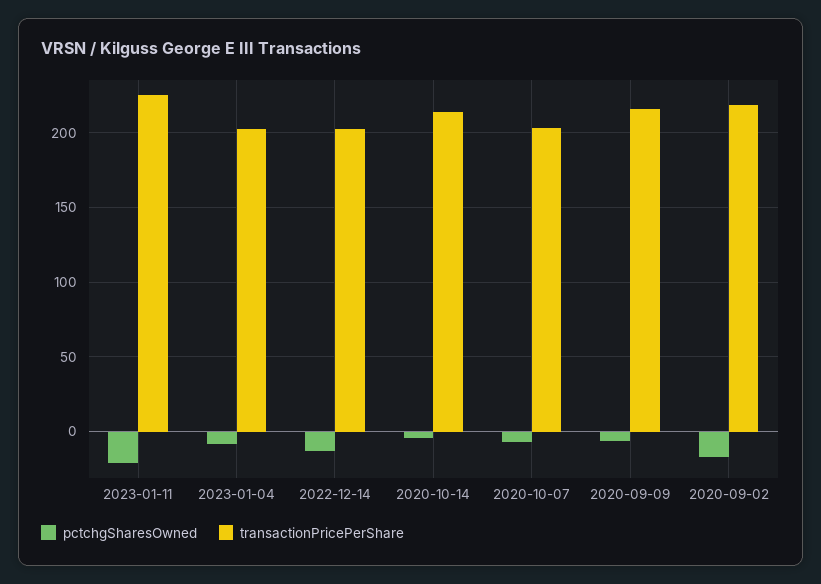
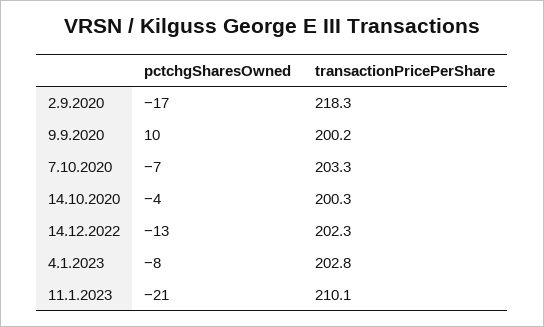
  {
    "pctchgSharesOwned": {
      "2023-01-11": -21,
      "2023-01-04": -8,
      "2022-12-14": -13,
      "2020-10-14": -4,
      "2020-10-07": -7,
-     "2020-09-09": -5,
+     "2020-09-09": 10,
      "2020-09-02": -17
    },
    "transactionPricePerShare": {
-     "2023-01-11": 225,
+     "2023-01-11": 210.1,
      "2023-01-04": 202.8,
      "2022-12-14": 202.3,
-     "2020-10-14": 215,
+     "2020-10-14": 200.3,
      "2020-10-07": 203.3,
-     "2020-09-09": 215,
+     "2020-09-09": 200.2,
      "2020-09-02": 218.3
    }
  }

